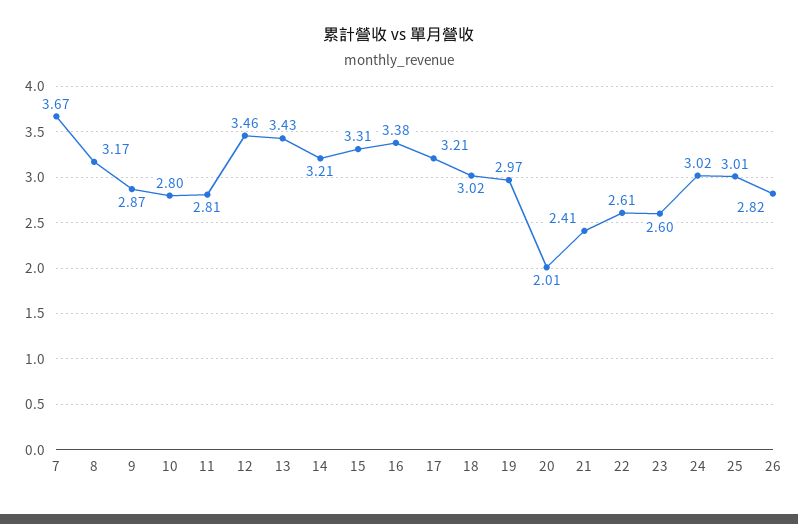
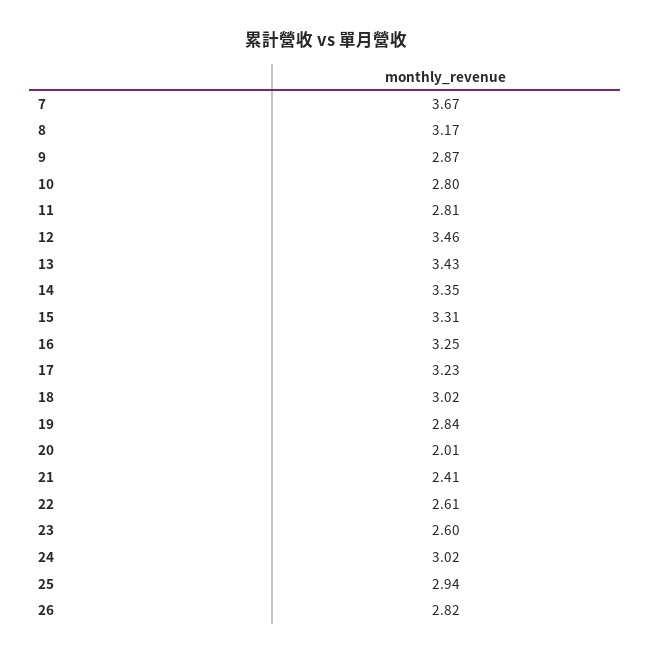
  {
    "7": 3.67,
    "8": 3.17,
    "9": 2.87,
    "10": 2.8,
    "11": 2.81,
    "12": 3.46,
    "13": 3.43,
-   "14": 3.21,
+   "14": 3.35,
    "15": 3.31,
-   "16": 3.38,
+   "16": 3.25,
-   "17": 3.21,
+   "17": 3.23,
    "18": 3.02,
-   "19": 2.97,
+   "19": 2.84,
    "20": 2.01,
    "21": 2.41,
    "22": 2.61,
    "23": 2.6,
    "24": 3.02,
-   "25": 3.01,
+   "25": 2.94,
    "26": 2.82
  }

